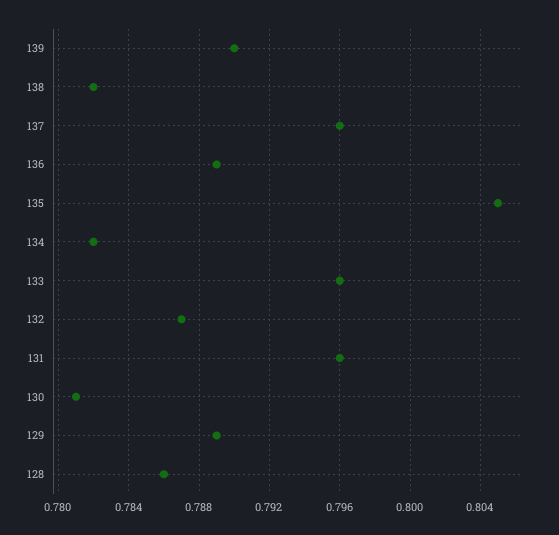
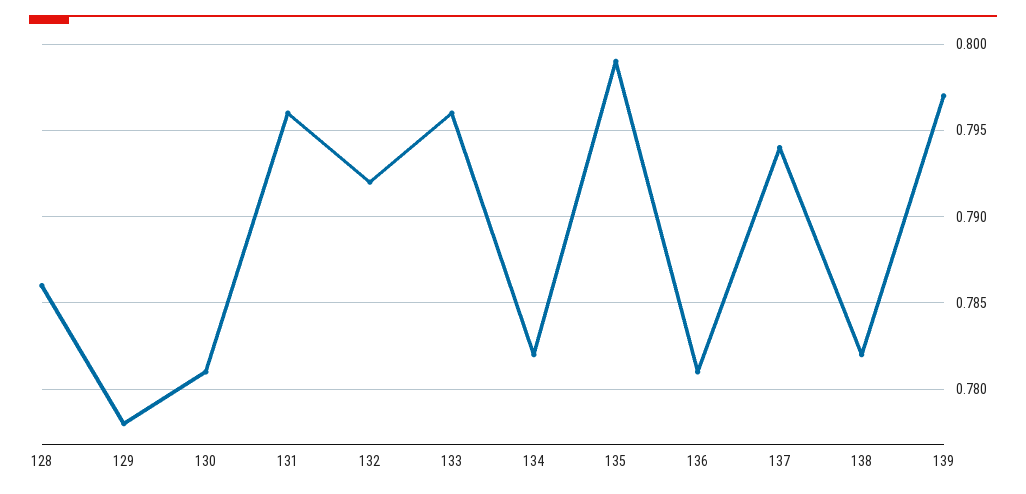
  {
-   "139": 0.79,
+   "139": 0.797,
    "138": 0.782,
-   "137": 0.796,
+   "137": 0.794,
-   "136": 0.789,
+   "136": 0.781,
-   "135": 0.805,
+   "135": 0.799,
    "134": 0.782,
    "133": 0.796,
-   "132": 0.787,
+   "132": 0.792,
    "131": 0.796,
    "130": 0.781,
-   "129": 0.789,
+   "129": 0.778,
    "128": 0.786
  }

